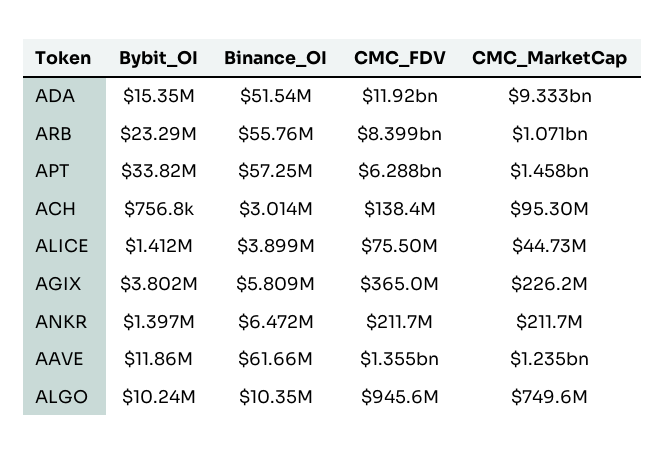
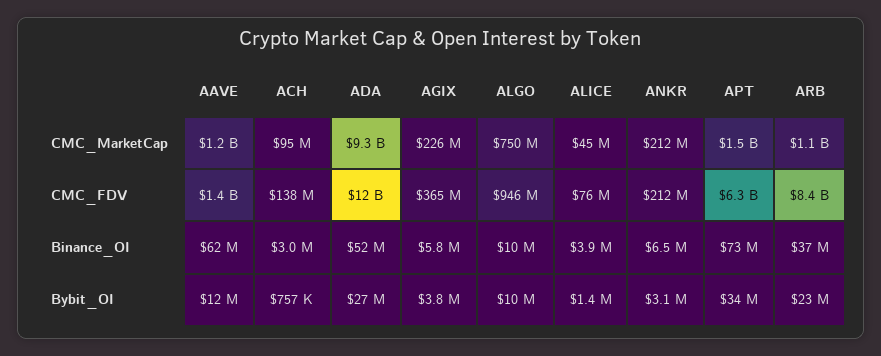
  {
    "Bybit_OI": {
-     "ADA": 15350000,
+     "ADA": 27000000,
      "ARB": 23290000,
      "APT": 33820000,
      "ACH": 756800,
      "ALICE": 1412000,
      "AGIX": 3802000,
-     "ANKR": 1397000,
+     "ANKR": 3100000,
      "AAVE": 11860000,
      "ALGO": 10240000
    },
    "Binance_OI": {
      "ADA": 51540000,
-     "ARB": 55760000,
+     "ARB": 37000000,
-     "APT": 57250000,
+     "APT": 73000000,
      "ACH": 3014000,
      "ALICE": 3899000,
      "AGIX": 5809000,
      "ANKR": 6472000,
      "AAVE": 61660000,
      "ALGO": 10350000
    },
    "CMC_FDV": {
      "ADA": 11920000000,
      "ARB": 8399000000,
      "APT": 6288000000,
      "ACH": 138400000,
      "ALICE": 75500000,
      "AGIX": 365000000,
      "ANKR": 211700000,
      "AAVE": 1355000000,
      "ALGO": 945600000
    },
    "CMC_MarketCap": {
      "ADA": 9333000000,
      "ARB": 1071000000,
      "APT": 1458000000,
      "ACH": 95300000,
      "ALICE": 44730000,
      "AGIX": 226200000,
      "ANKR": 211700000,
      "AAVE": 1235000000,
      "ALGO": 749600000
    }
  }

